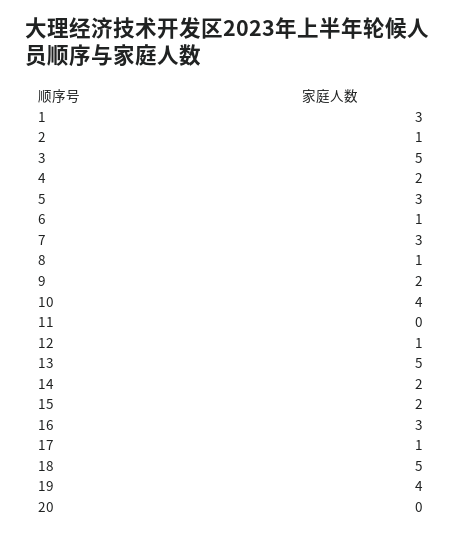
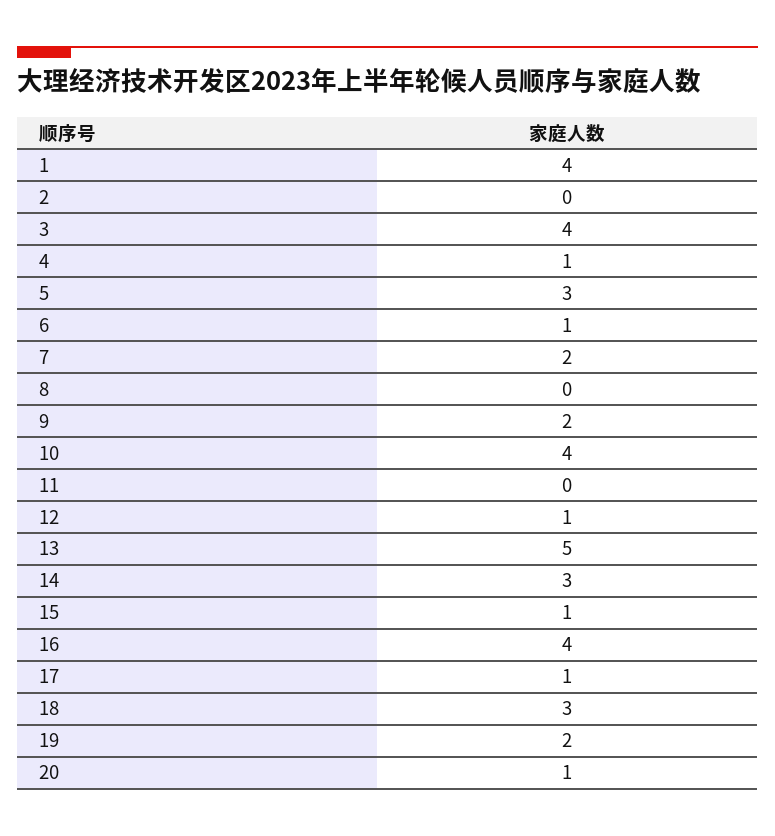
  {
-   "1": 3,
+   "1": 4,
-   "2": 1,
+   "2": 0,
-   "3": 5,
+   "3": 4,
-   "4": 2,
+   "4": 1,
    "5": 3,
    "6": 1,
-   "7": 3,
+   "7": 2,
-   "8": 1,
+   "8": 0,
    "9": 2,
    "10": 4,
    "11": 0,
    "12": 1,
    "13": 5,
-   "14": 2,
+   "14": 3,
-   "15": 2,
+   "15": 1,
-   "16": 3,
+   "16": 4,
    "17": 1,
-   "18": 5,
+   "18": 3,
-   "19": 4,
+   "19": 2,
-   "20": 0
+   "20": 1
  }

